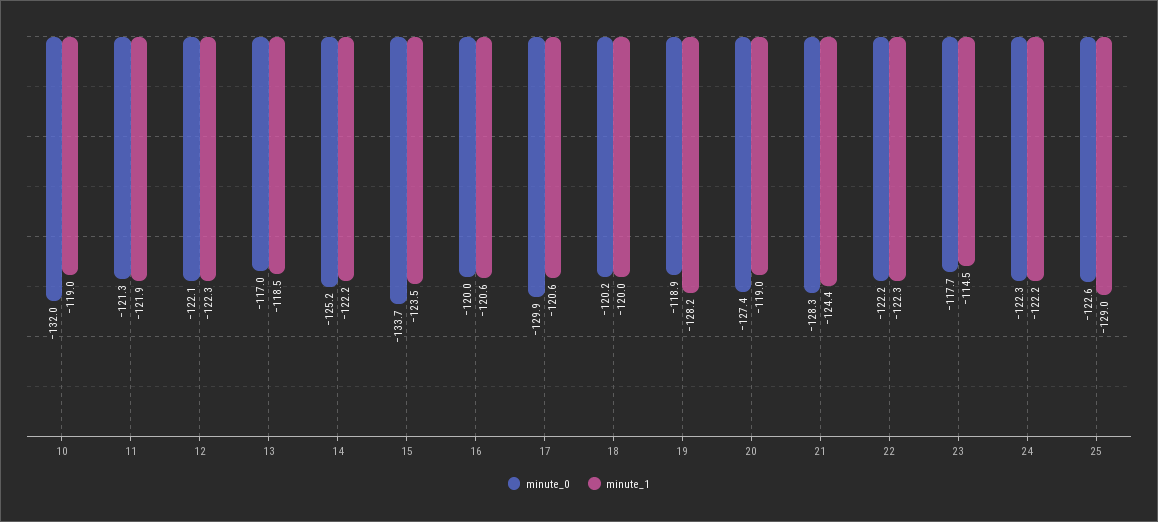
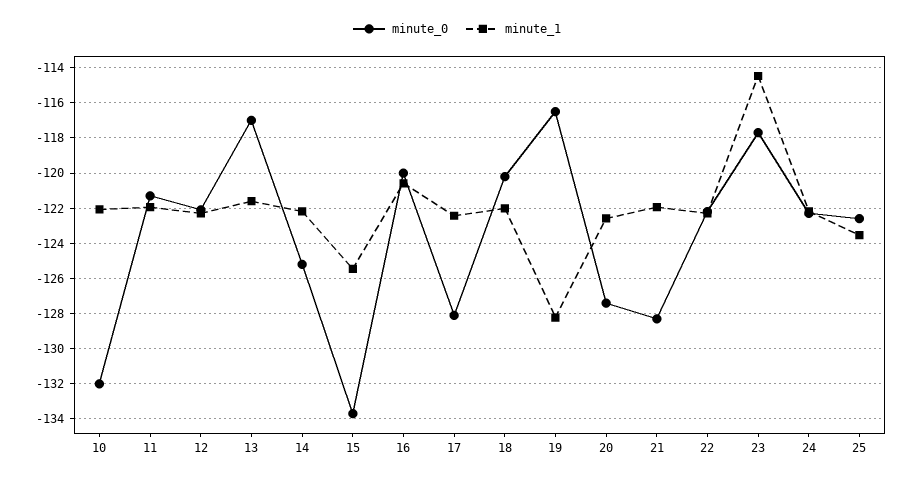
  {
    "minute_0": {
      "10": -132,
      "11": -121.3,
      "12": -122.1,
      "13": -117,
      "14": -125.2,
      "15": -133.7,
      "16": -120,
-     "17": -129.9,
+     "17": -128,
      "18": -120.2,
-     "19": -118.9,
+     "19": -116.5,
      "20": -127.4,
      "21": -128.3,
      "22": -122.2,
      "23": -117.7,
      "24": -122.3,
      "25": -122.6
    },
    "minute_1": {
-     "10": -119,
+     "10": -122,
      "11": -121.9,
      "12": -122.3,
-     "13": -118.5,
+     "13": -121.5,
      "14": -122.2,
-     "15": -123.5,
+     "15": -125.5,
      "16": -120.6,
-     "17": -120.6,
+     "17": -122.5,
-     "18": -120,
+     "18": -122,
      "19": -128.2,
-     "20": -119,
+     "20": -122.5,
-     "21": -124.4,
+     "21": -122,
      "22": -122.3,
      "23": -114.5,
      "24": -122.2,
-     "25": -129
+     "25": -123.5
    }
  }

